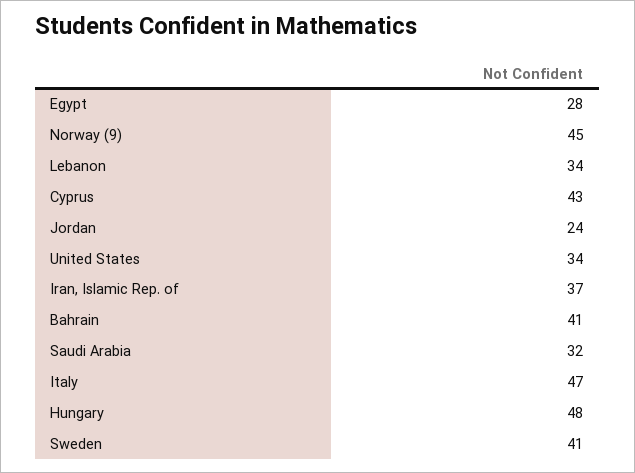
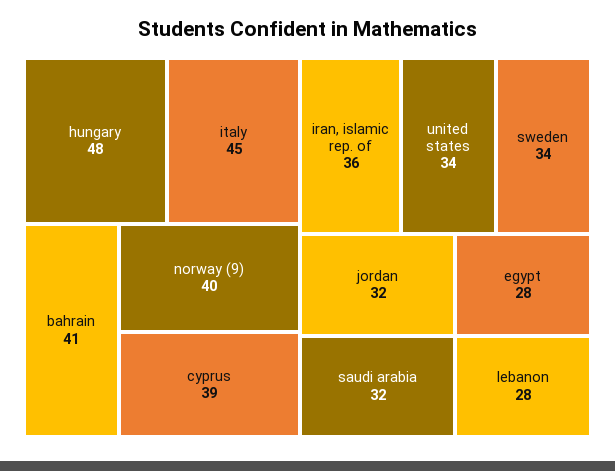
  {
    "Egypt": 28,
-   "Norway (9)": 45,
+   "Norway (9)": 40,
-   "Lebanon": 34,
+   "Lebanon": 28,
-   "Cyprus": 43,
+   "Cyprus": 39,
-   "Jordan": 24,
+   "Jordan": 32,
    "United States": 34,
-   "Iran, Islamic Rep. of": 37,
+   "Iran, Islamic Rep. of": 36,
    "Bahrain": 41,
    "Saudi Arabia": 32,
-   "Italy": 47,
+   "Italy": 45,
    "Hungary": 48,
-   "Sweden": 41
+   "Sweden": 34
  }

